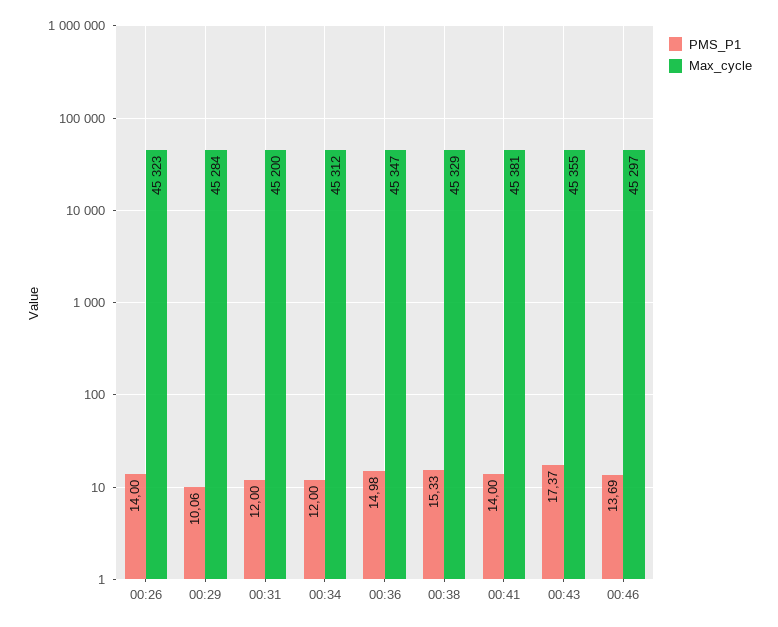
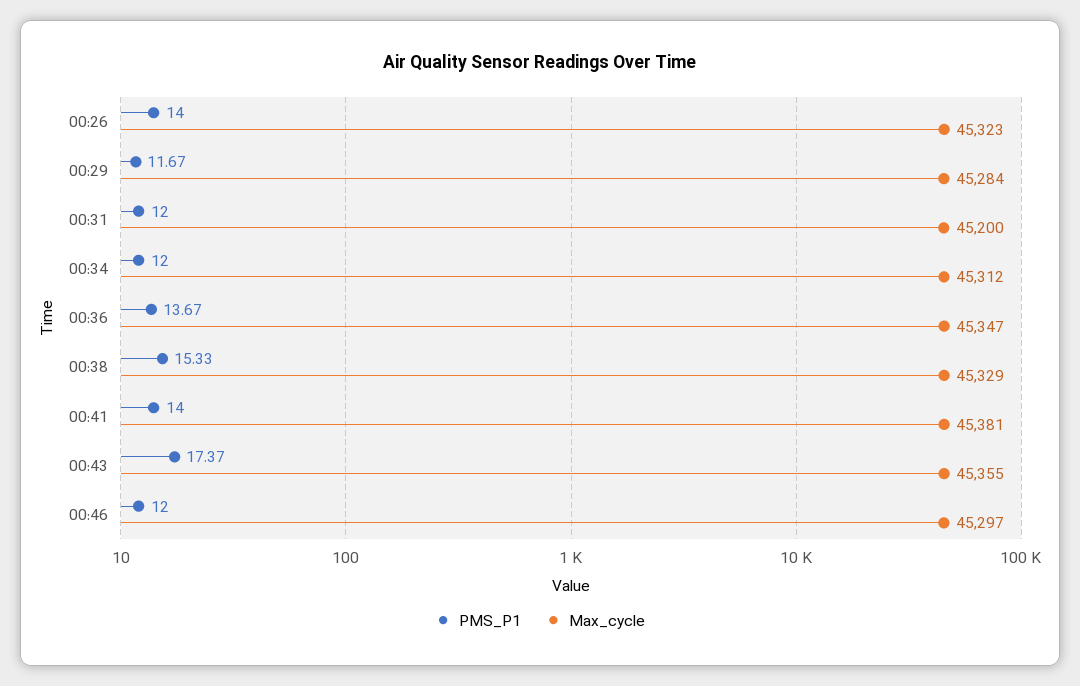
  {
    "PMS_P1": {
      "00:26": 14,
-     "00:29": 10.06,
+     "00:29": 11.67,
      "00:31": 12,
      "00:34": 12,
-     "00:36": 14.98,
+     "00:36": 13.67,
      "00:38": 15.33,
      "00:41": 14,
      "00:43": 17.37,
-     "00:46": 13.69
+     "00:46": 12
    },
    "Max_cycle": {
      "00:26": 45323,
      "00:29": 45284,
      "00:31": 45200,
      "00:34": 45312,
      "00:36": 45347,
      "00:38": 45329,
      "00:41": 45381,
      "00:43": 45355,
      "00:46": 45297
    }
  }

